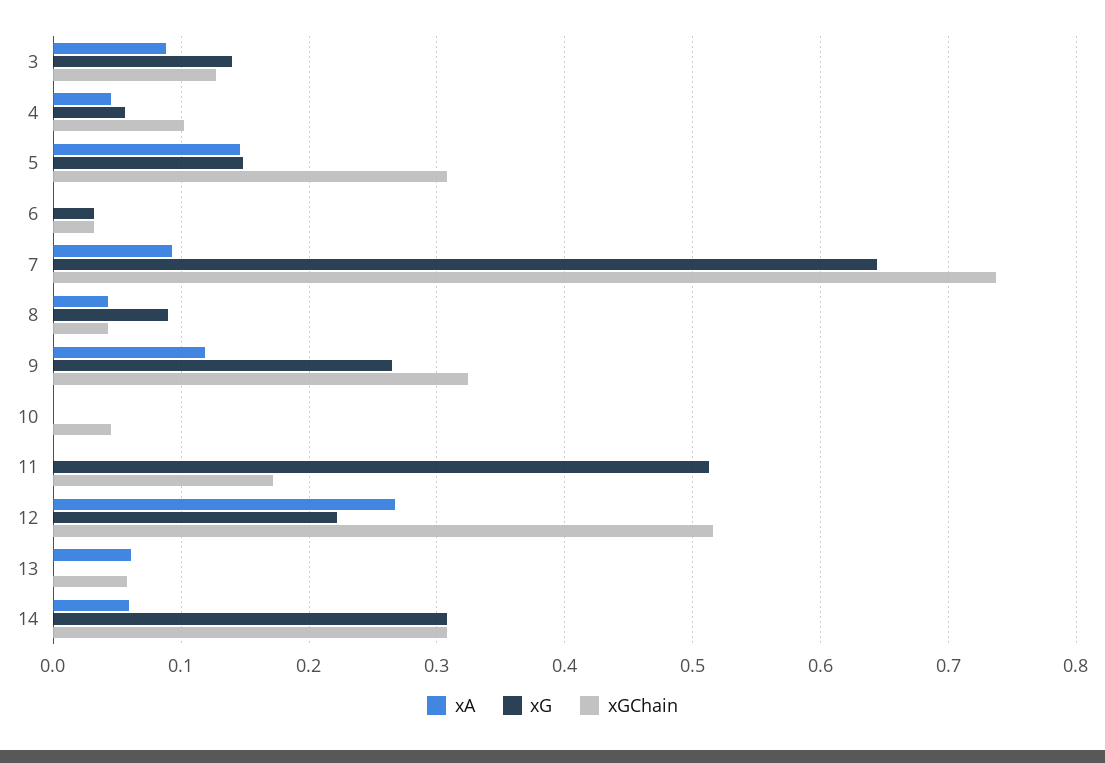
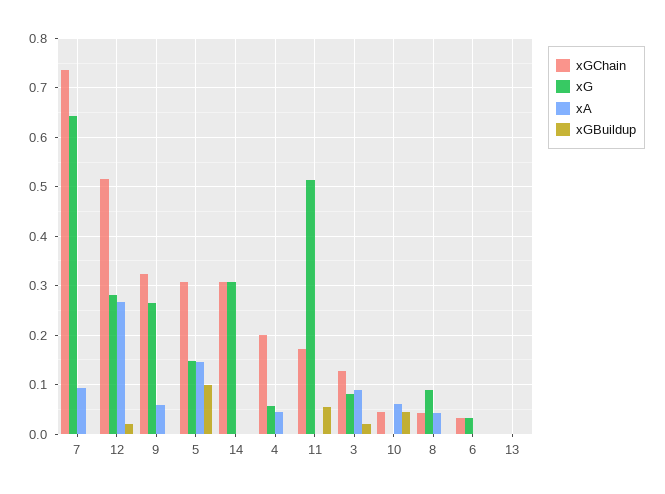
  {
    "xA": {
      "3": 0.09,
      "4": 0.05,
      "5": 0.15,
      "6": 0,
      "7": 0.09,
      "8": 0.04,
-     "9": 0.12,
+     "9": 0.06,
-     "10": 0,
+     "10": 0.06,
      "11": 0,
      "12": 0.27,
-     "13": 0.06,
+     "13": 0,
-     "14": 0.06
+     "14": 0
    },
    "xG": {
-     "3": 0.14,
+     "3": 0.08,
      "4": 0.06,
      "5": 0.15,
      "6": 0.03,
      "7": 0.64,
      "8": 0.09,
      "9": 0.27,
      "10": 0,
      "11": 0.51,
-     "12": 0.22,
+     "12": 0.28,
      "13": 0,
      "14": 0.31
    },
    "xGChain": {
      "3": 0.13,
-     "4": 0.1,
+     "4": 0.2,
      "5": 0.31,
      "6": 0.03,
      "7": 0.74,
      "8": 0.04,
      "9": 0.32,
      "10": 0.05,
      "11": 0.17,
      "12": 0.52,
-     "13": 0.06,
+     "13": 0,
      "14": 0.31
-   }
+   },
+   "xGBuildup": {
+     "7": 0,
+     "12": 0.02,
+     "9": 0,
+     "5": 0.1,
+     "14": 0,
+     "4": 0,
+     "11": 0.06,
+     "3": 0.02,
+     "10": 0.04,
+     "8": 0,
+     "6": 0,
+     "13": 0
+   }
  }

